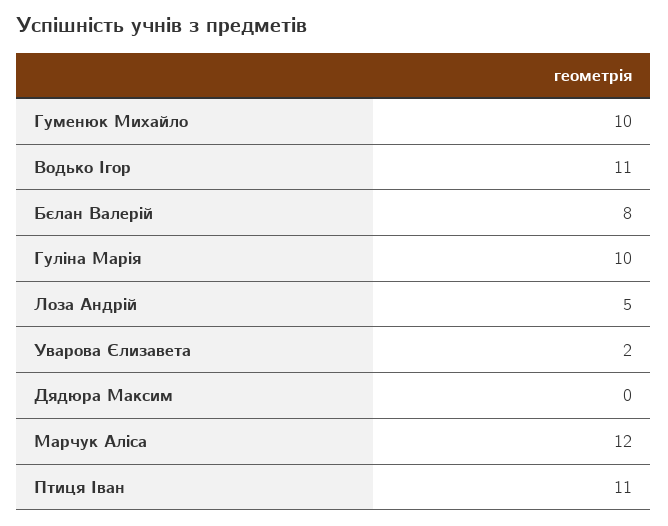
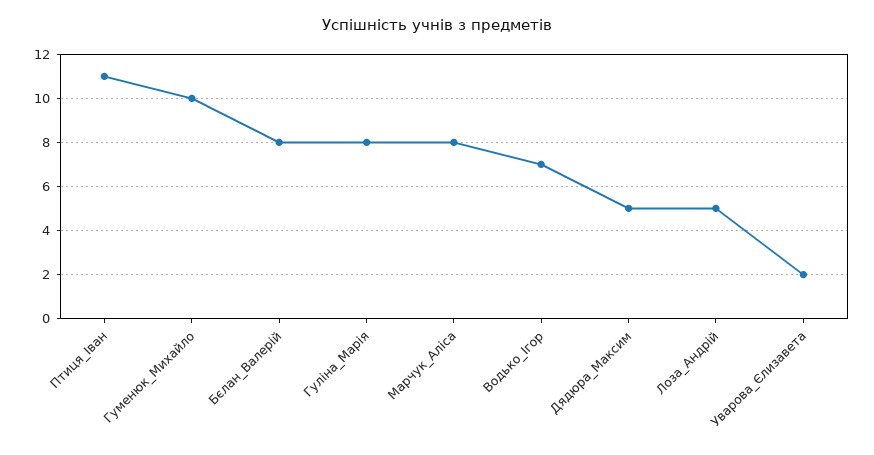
  {
    "Гуменюк Михайло": 10,
-   "Водько Ігор": 11,
+   "Водько Ігор": 7,
    "Бєлан Валерій": 8,
-   "Гуліна Марія": 10,
+   "Гуліна Марія": 8,
    "Лоза Андрій": 5,
    "Уварова Єлизавета": 2,
-   "Дядюра Максим": 0,
+   "Дядюра Максим": 5,
-   "Марчук Аліса": 12,
+   "Марчук Аліса": 8,
    "Птиця Іван": 11
  }

